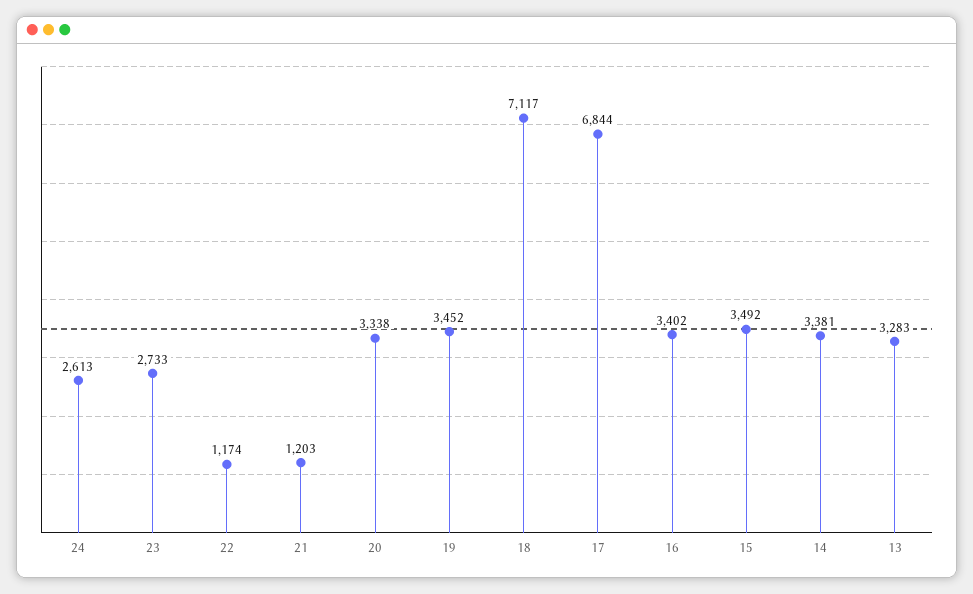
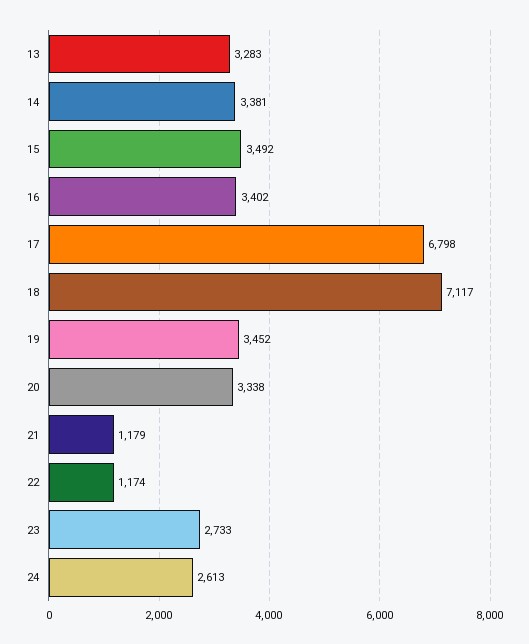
  {
    "24": 2613,
    "23": 2733,
    "22": 1174,
-   "21": 1203,
+   "21": 1179,
    "20": 3338,
    "19": 3452,
    "18": 7117,
-   "17": 6844,
+   "17": 6798,
    "16": 3402,
    "15": 3492,
    "14": 3381,
    "13": 3283
  }

